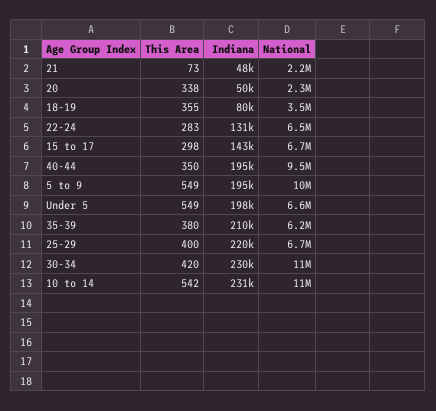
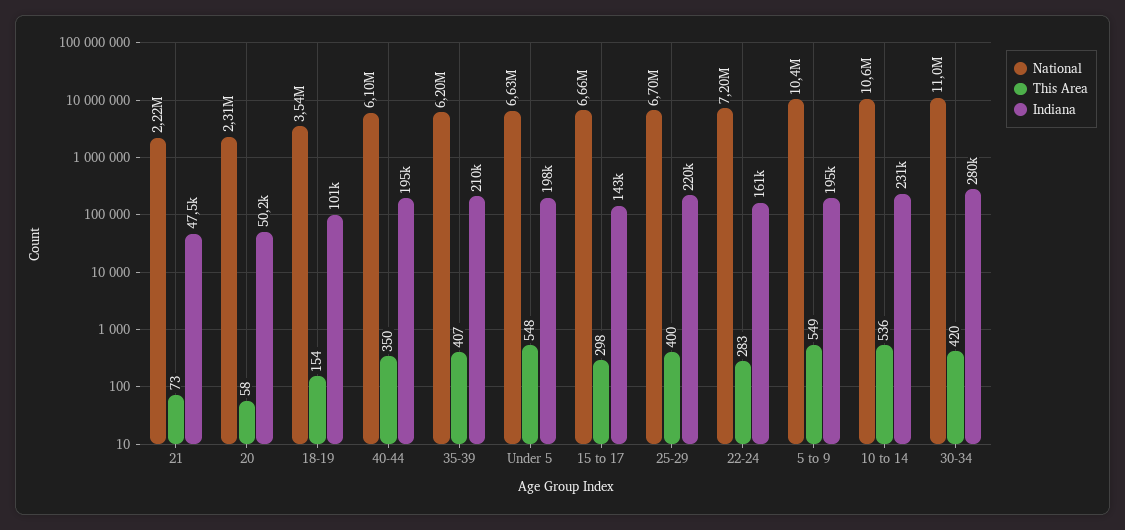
  {
    "This Area": {
      "21": 73,
-     "20": 338,
+     "20": 58,
-     "18-19": 355,
+     "18-19": 154,
      "22-24": 283,
      "15 to 17": 298,
      "40-44": 350,
      "5 to 9": 549,
-     "Under 5": 549,
+     "Under 5": 548,
-     "35-39": 380,
+     "35-39": 407,
      "25-29": 400,
      "30-34": 420,
-     "10 to 14": 542
+     "10 to 14": 536
    },
    "Indiana": {
      "21": 47500,
      "20": 50200,
-     "18-19": 80000,
+     "18-19": 101000,
-     "22-24": 131000,
+     "22-24": 161000,
      "15 to 17": 143000,
      "40-44": 195000,
      "5 to 9": 195000,
      "Under 5": 198000,
      "35-39": 210000,
      "25-29": 220000,
-     "30-34": 230000,
+     "30-34": 280000,
      "10 to 14": 231000
    },
    "National": {
      "21": 2220000,
      "20": 2310000,
      "18-19": 3540000,
-     "22-24": 6500000,
+     "22-24": 7200000,
      "15 to 17": 6660000,
-     "40-44": 9500000,
+     "40-44": 6100000,
      "5 to 9": 10400000,
      "Under 5": 6630000,
      "35-39": 6200000,
      "25-29": 6700000,
      "30-34": 11000000,
      "10 to 14": 10600000
    }
  }

